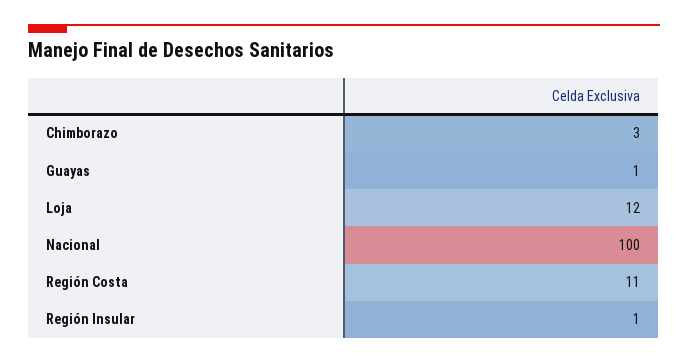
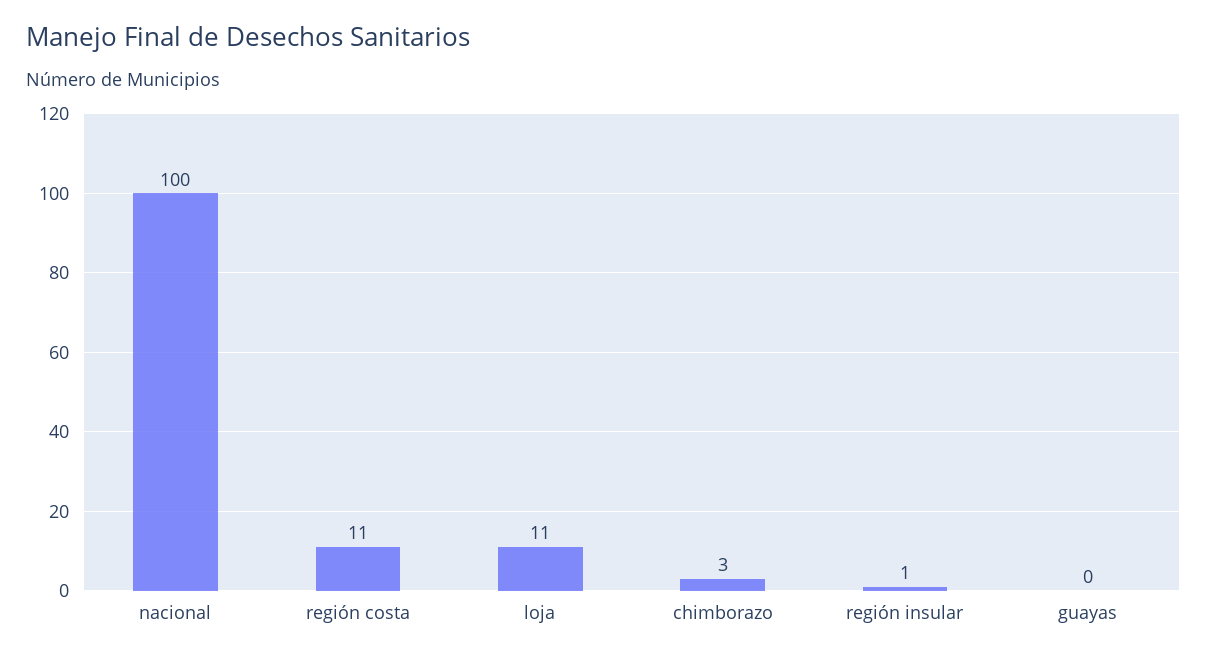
  {
    "Chimborazo": 3,
-   "Guayas": 1,
+   "Guayas": 0,
-   "Loja": 12,
+   "Loja": 11,
    "Nacional": 100,
    "Región Costa": 11,
    "Región Insular": 1
  }

